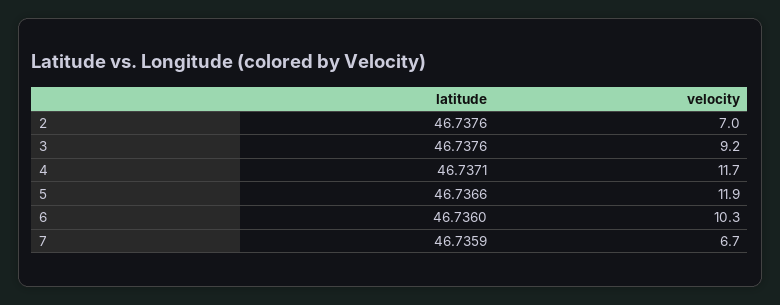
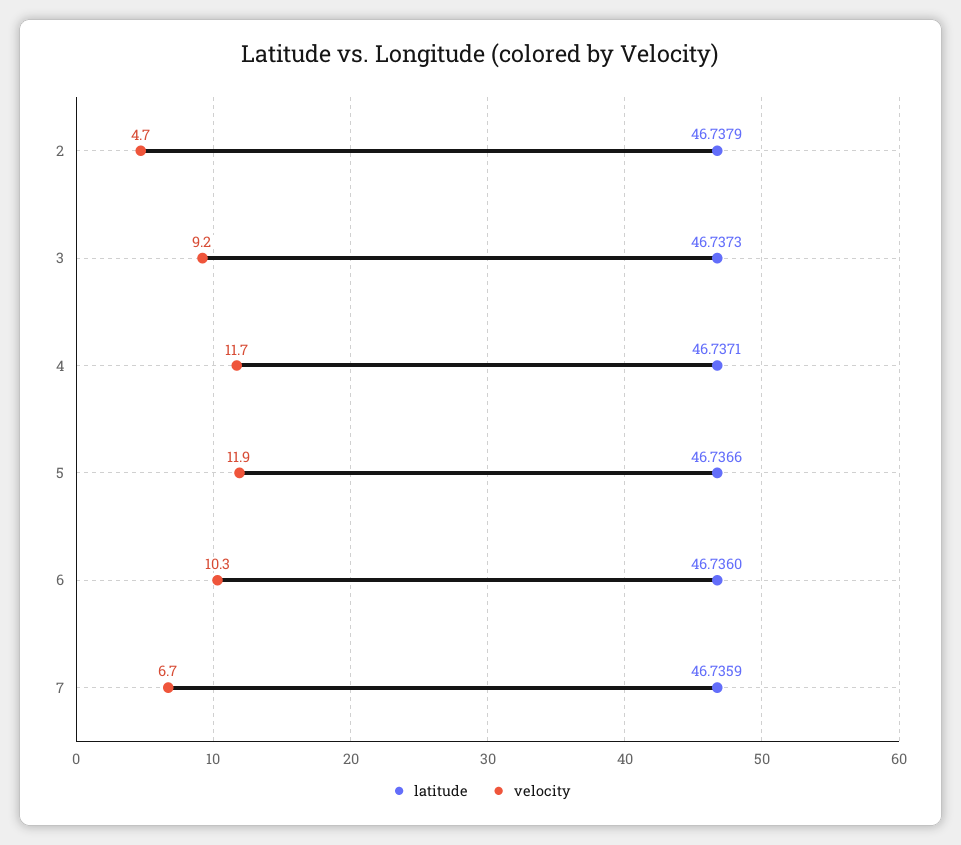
  {
    "latitude": {
-     "2": 46.7376,
+     "2": 46.7379,
-     "3": 46.7376,
+     "3": 46.7373,
      "4": 46.7371,
      "5": 46.7366,
      "6": 46.736,
      "7": 46.7359
    },
    "velocity": {
-     "2": 7,
+     "2": 4.7,
      "3": 9.2,
      "4": 11.7,
      "5": 11.9,
      "6": 10.3,
      "7": 6.7
    }
  }

